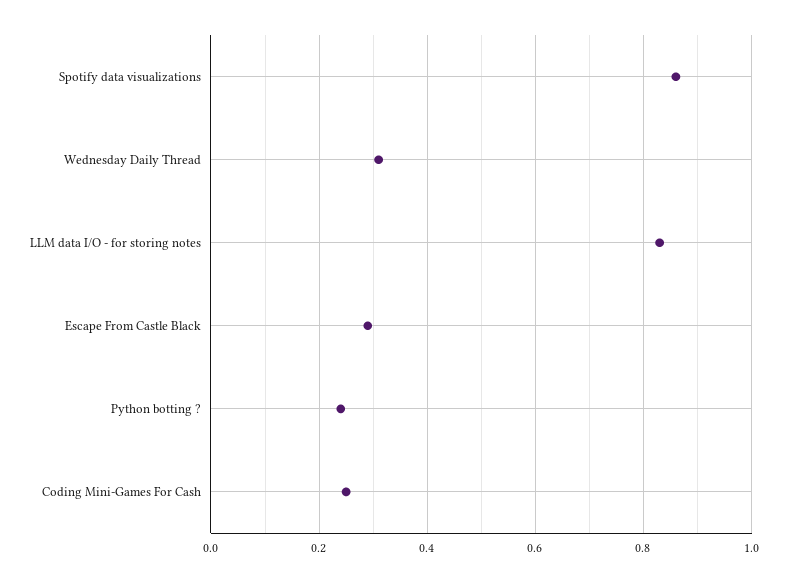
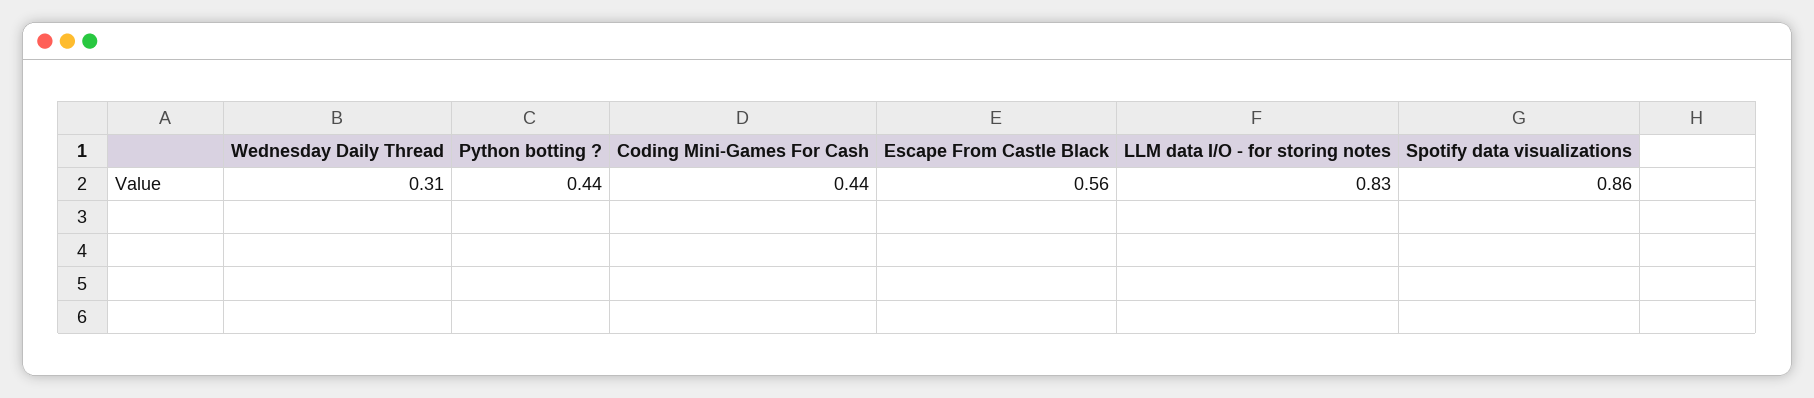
  {
    "Spotify data visualizations": 0.86,
    "Wednesday Daily Thread": 0.31,
    "LLM data I/O - for storing notes": 0.83,
-   "Escape From Castle Black": 0.3,
+   "Escape From Castle Black": 0.56,
-   "Python botting ?": 0.25,
+   "Python botting ?": 0.44,
-   "Coding Mini-Games For Cash": 0.25
+   "Coding Mini-Games For Cash": 0.44
  }

